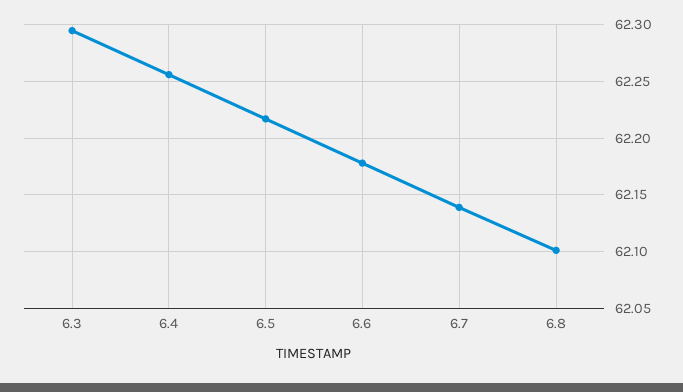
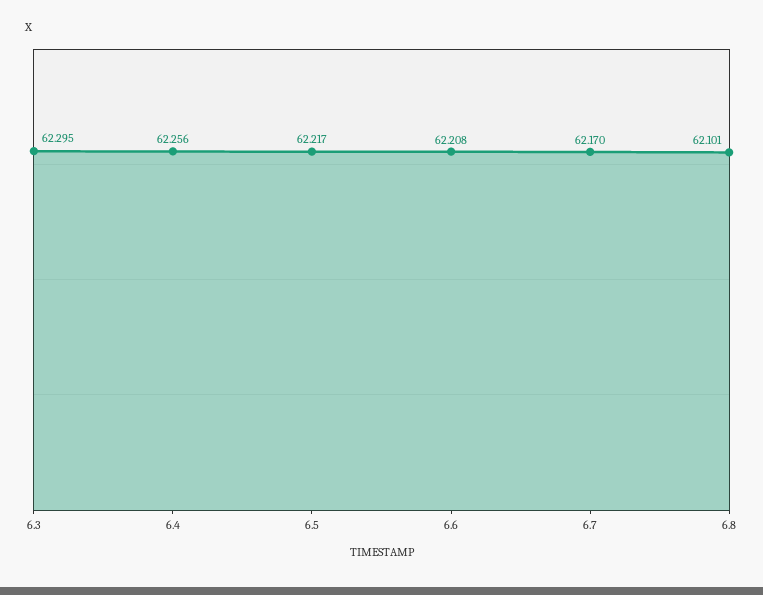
  {
    "6.3": 62.295,
    "6.4": 62.256,
    "6.5": 62.217,
-   "6.6": 62.18,
+   "6.6": 62.208,
-   "6.7": 62.14,
+   "6.7": 62.17,
    "6.8": 62.101
  }

